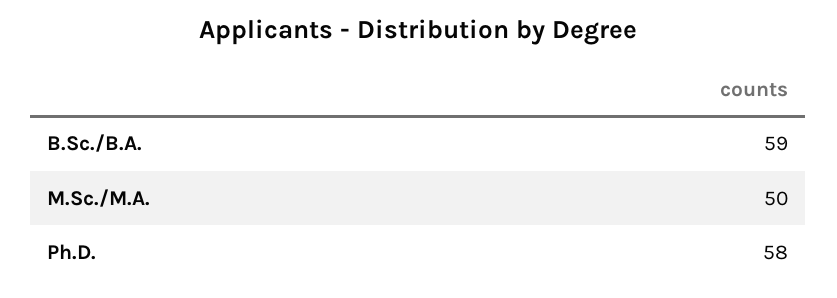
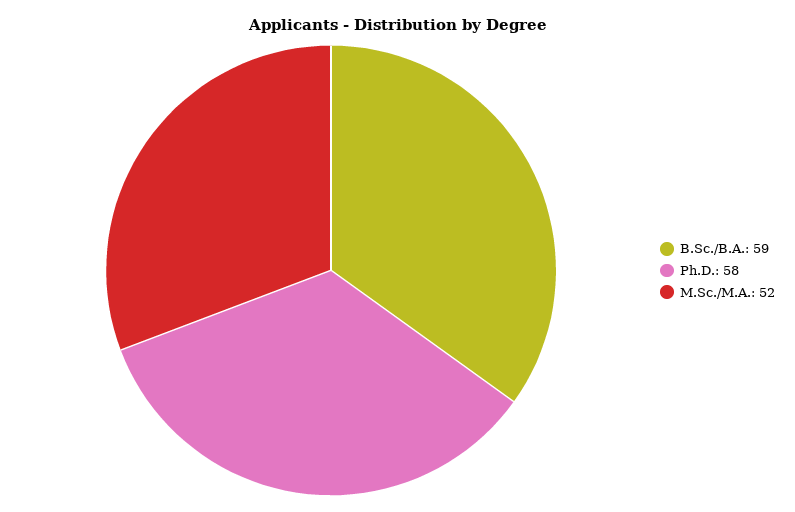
  {
    "B.Sc./B.A.": 59,
-   "M.Sc./M.A.": 50,
+   "M.Sc./M.A.": 52,
    "Ph.D.": 58
  }

